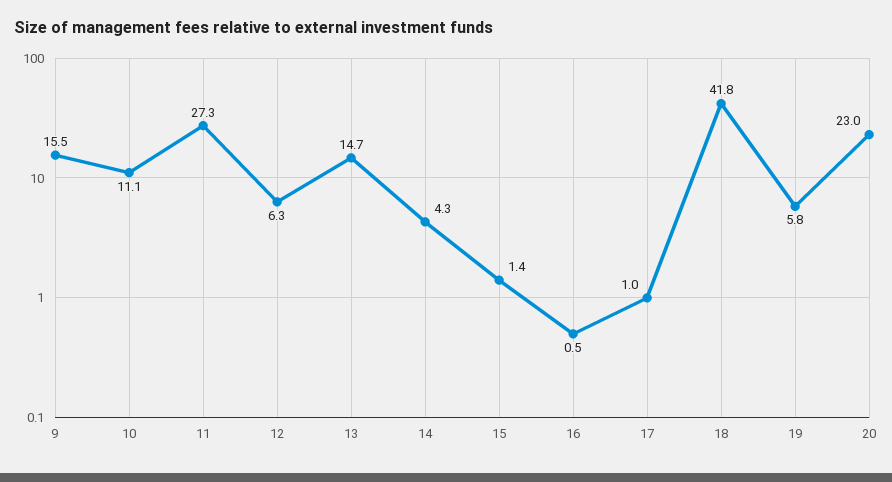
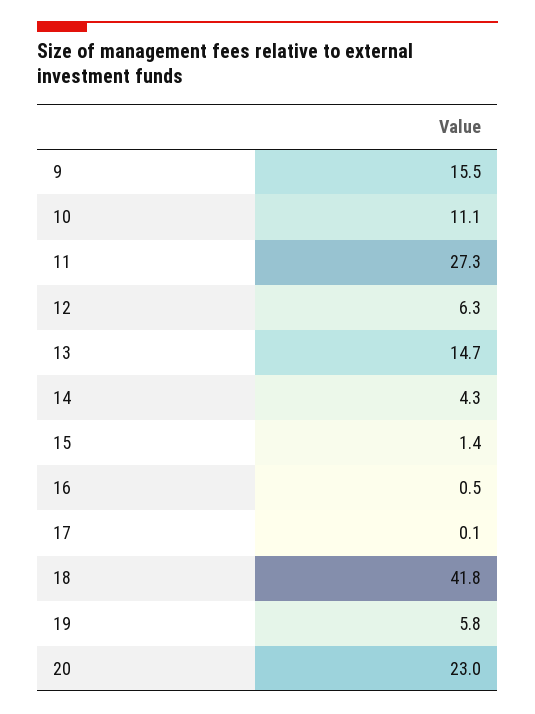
  {
    "9": 15.5,
    "10": 11.1,
    "11": 27.3,
    "12": 6.3,
    "13": 14.7,
    "14": 4.3,
    "15": 1.4,
    "16": 0.5,
-   "17": 1,
+   "17": 0.1,
    "18": 41.8,
    "19": 5.8,
    "20": 23
  }

